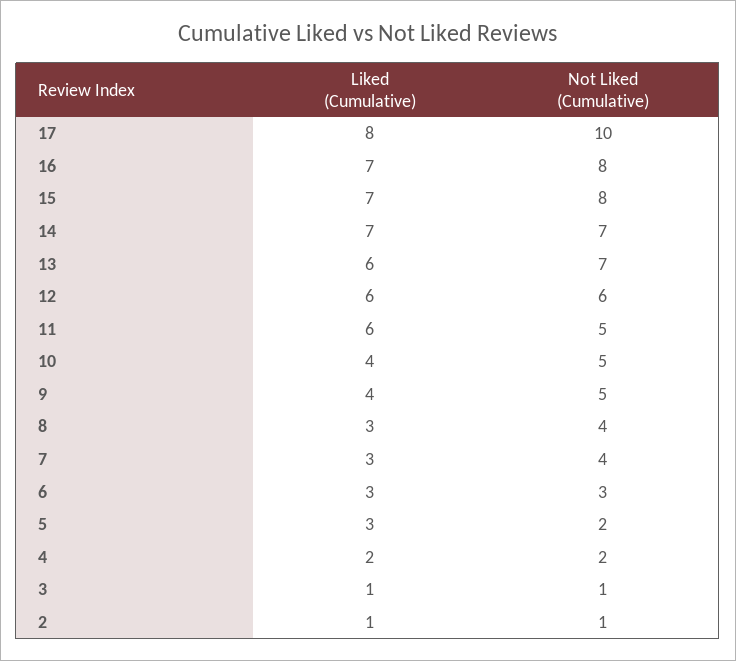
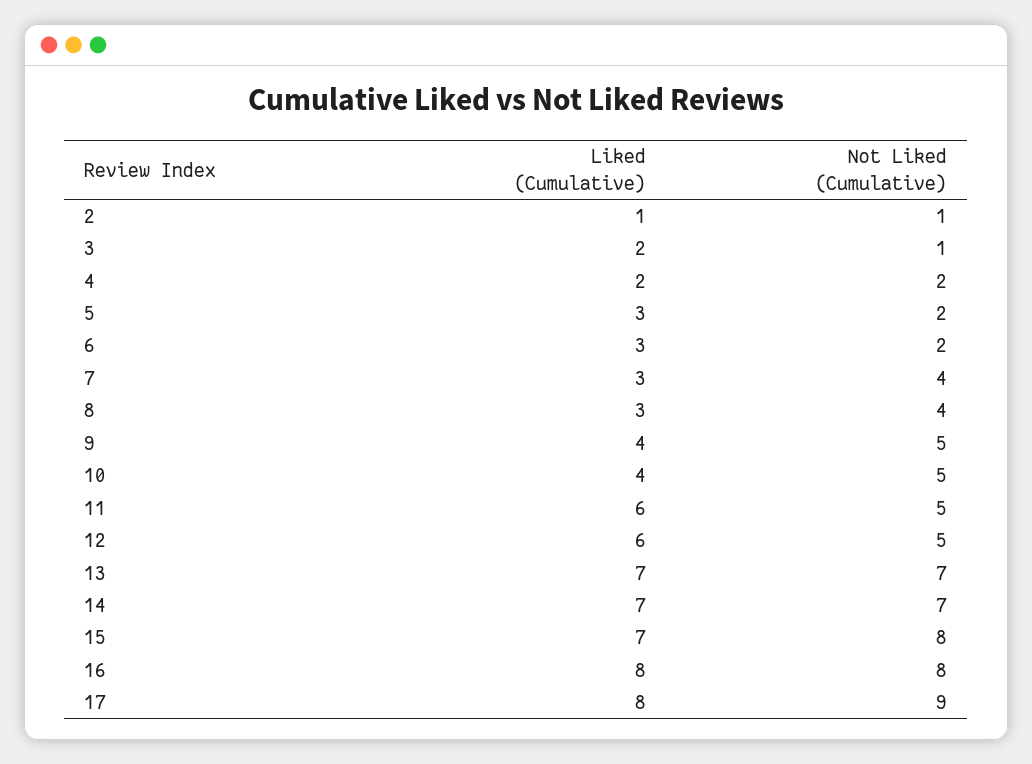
  {
    "Liked (Cumulative)": {
      "17": 8,
-     "16": 7,
+     "16": 8,
      "15": 7,
      "14": 7,
-     "13": 6,
+     "13": 7,
      "12": 6,
      "11": 6,
      "10": 4,
      "9": 4,
      "8": 3,
      "7": 3,
      "6": 3,
      "5": 3,
      "4": 2,
-     "3": 1,
+     "3": 2,
      "2": 1
    },
    "Not Liked (Cumulative)": {
-     "17": 10,
+     "17": 9,
      "16": 8,
      "15": 8,
      "14": 7,
      "13": 7,
-     "12": 6,
+     "12": 5,
      "11": 5,
      "10": 5,
      "9": 5,
      "8": 4,
      "7": 4,
-     "6": 3,
+     "6": 2,
      "5": 2,
      "4": 2,
      "3": 1,
      "2": 1
    }
  }

